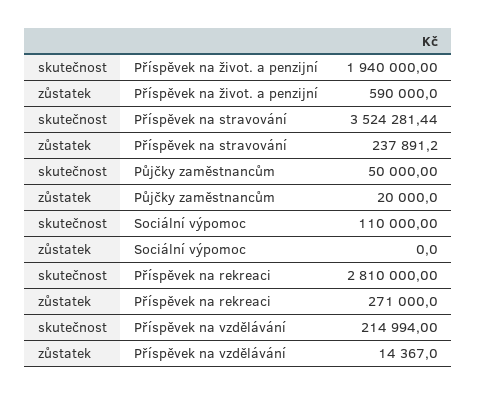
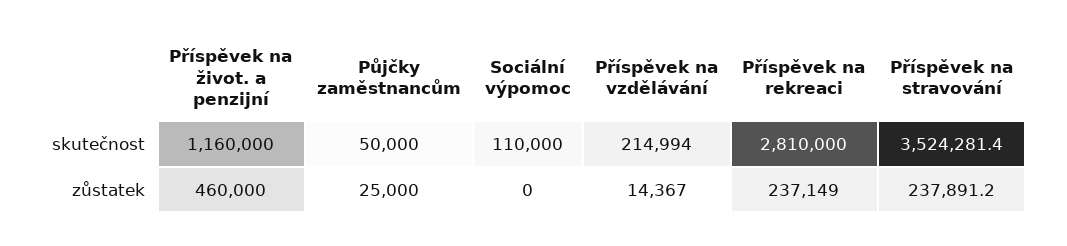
  {
    "skutečnost": {
-     "Příspěvek na život. a penzijní": 1940000,
+     "Příspěvek na život. a penzijní": 1160000,
      "Příspěvek na stravování": 3524281.44,
      "Půjčky zaměstnancům": 50000,
      "Sociální výpomoc": 110000,
      "Příspěvek na rekreaci": 2810000,
      "Příspěvek na vzdělávání": 214994
    },
    "zůstatek": {
-     "Příspěvek na život. a penzijní": 590000,
+     "Příspěvek na život. a penzijní": 460000,
      "Příspěvek na stravování": 237891.2,
-     "Půjčky zaměstnancům": 20000,
+     "Půjčky zaměstnancům": 25000,
      "Sociální výpomoc": 0,
-     "Příspěvek na rekreaci": 271000,
+     "Příspěvek na rekreaci": 237149,
      "Příspěvek na vzdělávání": 14367
    }
  }

